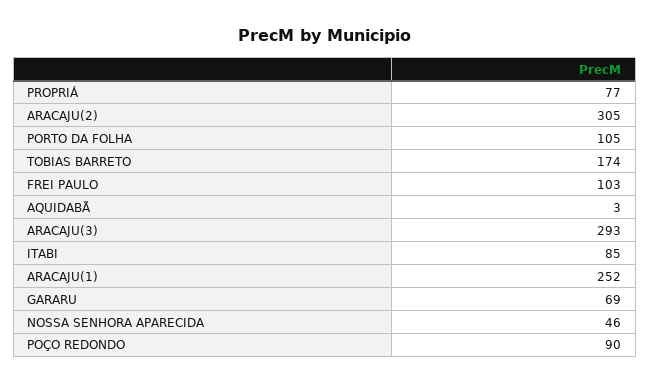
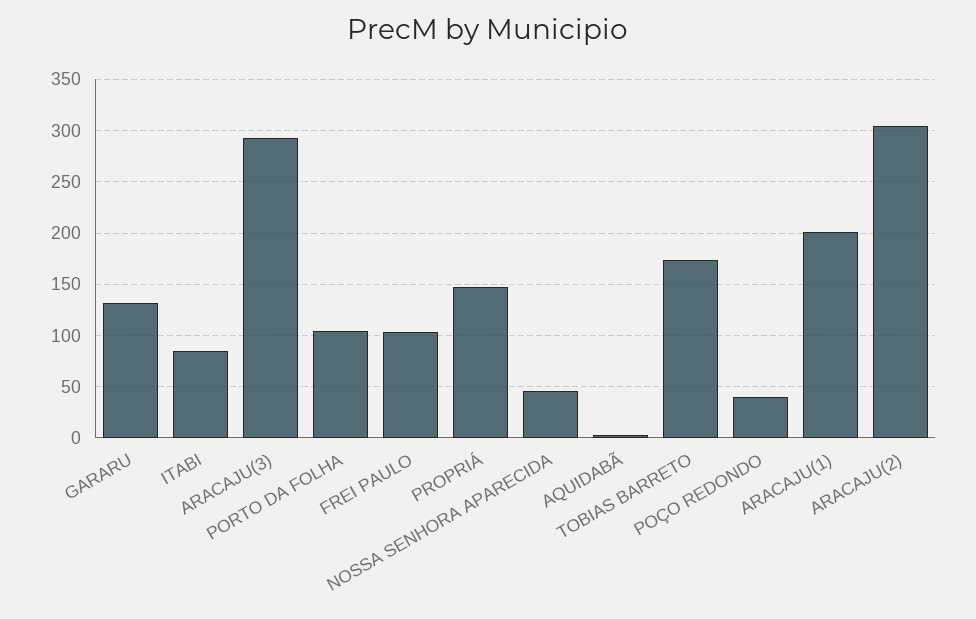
  {
-   "PROPRIÁ": 77,
+   "PROPRIÁ": 150,
    "ARACAJU(2)": 305,
    "PORTO DA FOLHA": 105,
    "TOBIAS BARRETO": 174,
    "FREI PAULO": 103,
    "AQUIDABÃ": 3,
    "ARACAJU(3)": 293,
    "ITABI": 85,
-   "ARACAJU(1)": 252,
+   "ARACAJU(1)": 200,
-   "GARARU": 69,
+   "GARARU": 130,
    "NOSSA SENHORA APARECIDA": 46,
-   "POÇO REDONDO": 90
+   "POÇO REDONDO": 40
  }

